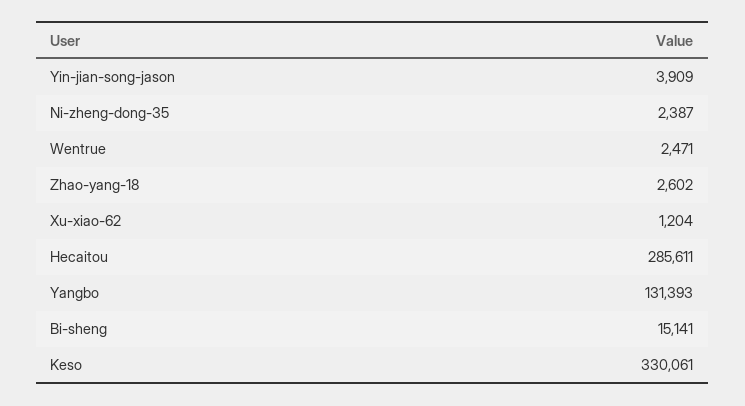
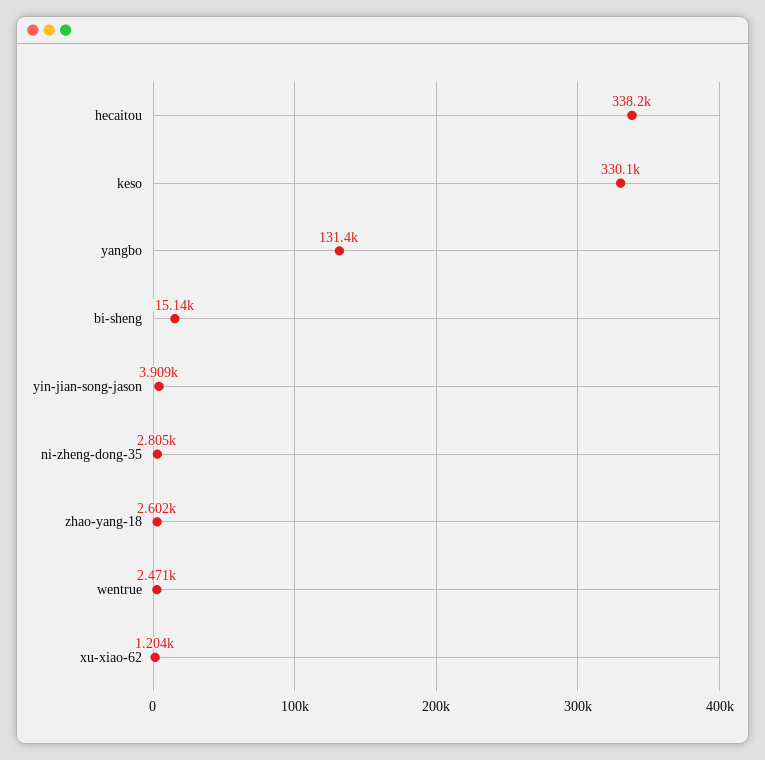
  {
    "Yin-jian-song-jason": 3909,
-   "Ni-zheng-dong-35": 2387,
+   "Ni-zheng-dong-35": 2805,
    "Wentrue": 2471,
    "Zhao-yang-18": 2602,
    "Xu-xiao-62": 1204,
-   "Hecaitou": 285611,
+   "Hecaitou": 338200,
    "Yangbo": 131393,
    "Bi-sheng": 15141,
    "Keso": 330061
  }

